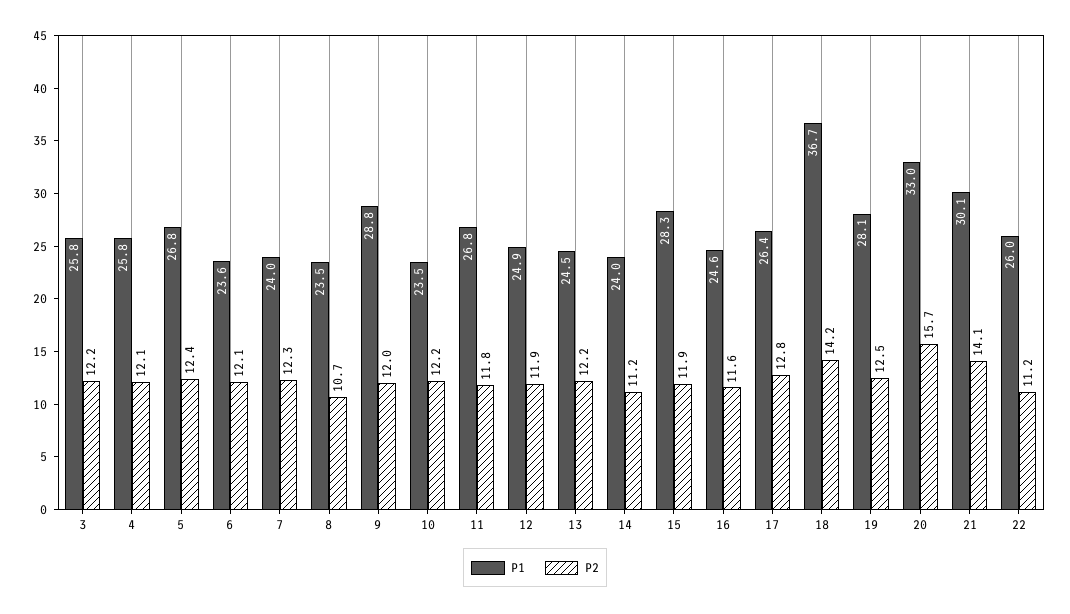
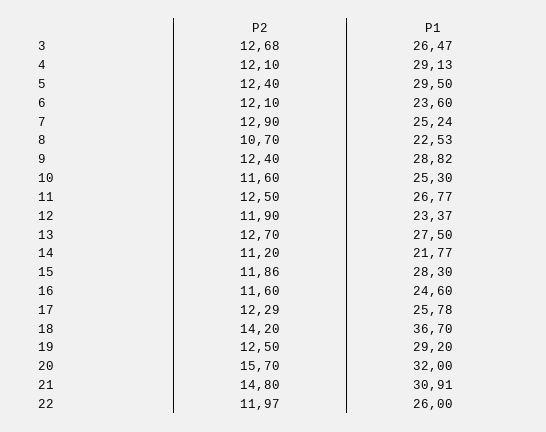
  {
    "P1": {
-     "3": 25.8,
+     "3": 26.47,
-     "4": 25.8,
+     "4": 29.13,
-     "5": 26.8,
+     "5": 29.5,
      "6": 23.6,
-     "7": 24,
+     "7": 25.24,
-     "8": 23.5,
+     "8": 22.53,
      "9": 28.82,
-     "10": 23.5,
+     "10": 25.3,
      "11": 26.77,
-     "12": 24.9,
+     "12": 23.37,
-     "13": 24.5,
+     "13": 27.5,
-     "14": 24,
+     "14": 21.77,
      "15": 28.3,
      "16": 24.6,
-     "17": 26.4,
+     "17": 25.78,
      "18": 36.7,
-     "19": 28.1,
+     "19": 29.2,
-     "20": 33,
+     "20": 32,
-     "21": 30.1,
+     "21": 30.91,
      "22": 26
    },
    "P2": {
-     "3": 12.2,
+     "3": 12.68,
      "4": 12.1,
      "5": 12.4,
      "6": 12.1,
-     "7": 12.3,
+     "7": 12.9,
      "8": 10.7,
-     "9": 12,
+     "9": 12.4,
-     "10": 12.2,
+     "10": 11.6,
-     "11": 11.8,
+     "11": 12.5,
      "12": 11.9,
-     "13": 12.2,
+     "13": 12.7,
      "14": 11.2,
      "15": 11.86,
      "16": 11.6,
-     "17": 12.8,
+     "17": 12.29,
      "18": 14.2,
      "19": 12.5,
      "20": 15.7,
-     "21": 14.1,
+     "21": 14.8,
-     "22": 11.2
+     "22": 11.97
    }
  }

